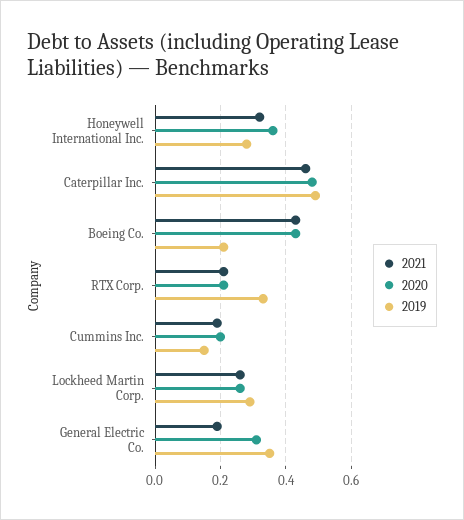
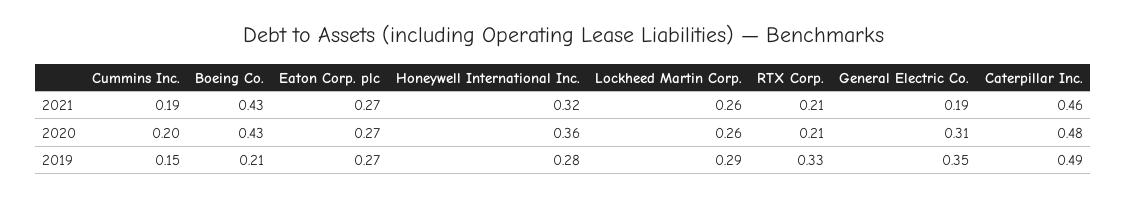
  {
    "2021": {
      "Honeywell International Inc.": 0.32,
      "Caterpillar Inc.": 0.46,
      "Boeing Co.": 0.43,
      "RTX Corp.": 0.21,
      "Cummins Inc.": 0.19,
      "Lockheed Martin Corp.": 0.26,
-     "General Electric Co.": 0.19
+     "General Electric Co.": 0.19,
+     "Eaton Corp. plc": 0.27
    },
    "2020": {
      "Honeywell International Inc.": 0.36,
      "Caterpillar Inc.": 0.48,
      "Boeing Co.": 0.43,
      "RTX Corp.": 0.21,
      "Cummins Inc.": 0.2,
      "Lockheed Martin Corp.": 0.26,
-     "General Electric Co.": 0.31
+     "General Electric Co.": 0.31,
+     "Eaton Corp. plc": 0.27
    },
    "2019": {
      "Honeywell International Inc.": 0.28,
      "Caterpillar Inc.": 0.49,
      "Boeing Co.": 0.21,
      "RTX Corp.": 0.33,
      "Cummins Inc.": 0.15,
      "Lockheed Martin Corp.": 0.29,
-     "General Electric Co.": 0.35
+     "General Electric Co.": 0.35,
+     "Eaton Corp. plc": 0.27
    }
  }

